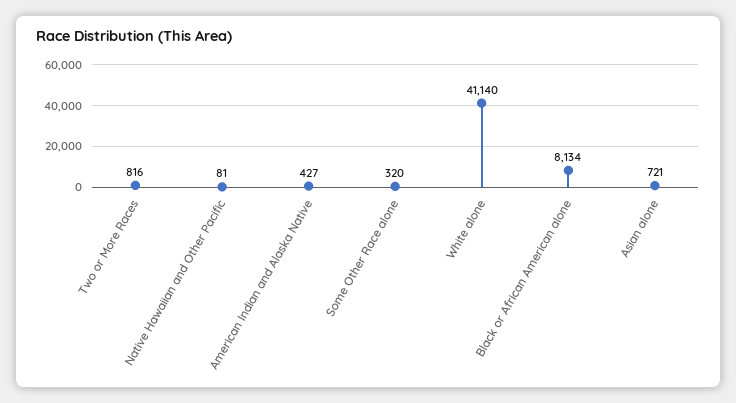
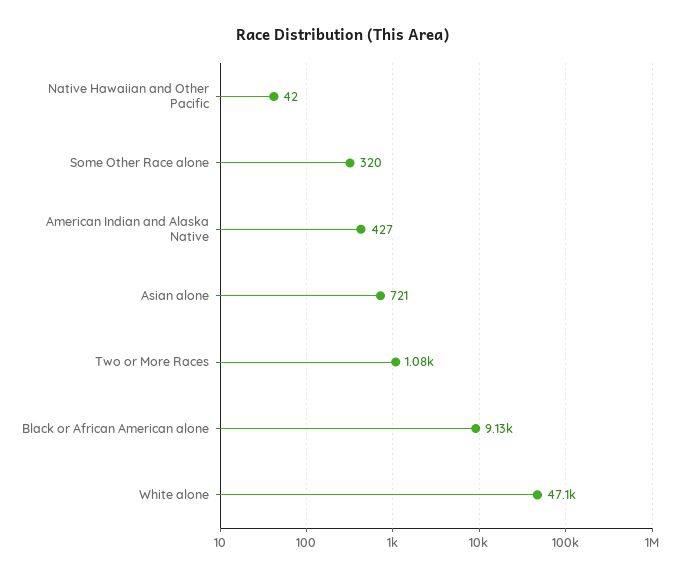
  {
-   "Two or More Races": 816,
+   "Two or More Races": 1080,
-   "Native Hawaiian and Other Pacific": 81,
+   "Native Hawaiian and Other Pacific": 42,
    "American Indian and Alaska Native": 427,
    "Some Other Race alone": 320,
-   "White alone": 41140,
+   "White alone": 47100,
-   "Black or African American alone": 8134,
+   "Black or African American alone": 9130,
    "Asian alone": 721
  }

